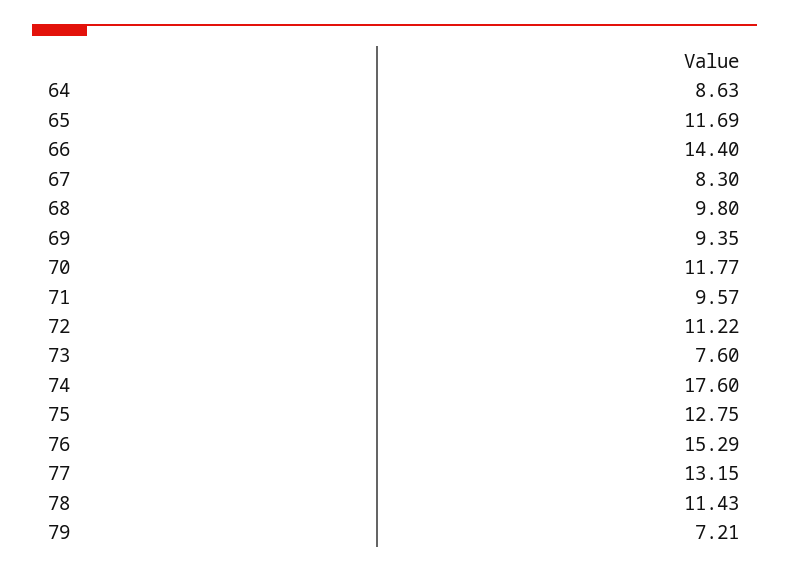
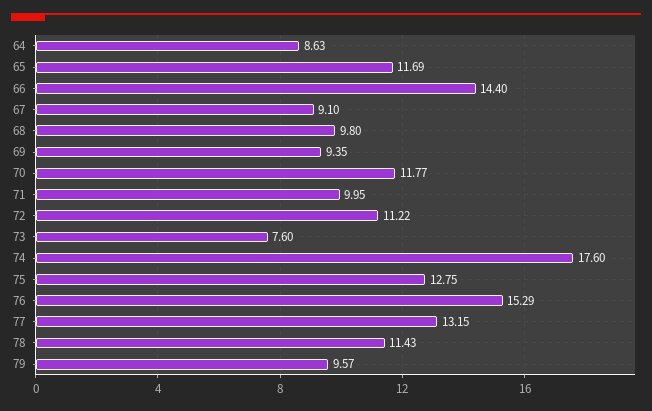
  {
    "64": 8.63,
    "65": 11.69,
    "66": 14.4,
-   "67": 8.3,
+   "67": 9.1,
    "68": 9.8,
    "69": 9.35,
    "70": 11.77,
-   "71": 9.57,
+   "71": 9.95,
    "72": 11.22,
    "73": 7.6,
    "74": 17.6,
    "75": 12.75,
    "76": 15.29,
    "77": 13.15,
    "78": 11.43,
-   "79": 7.21
+   "79": 9.57
  }

